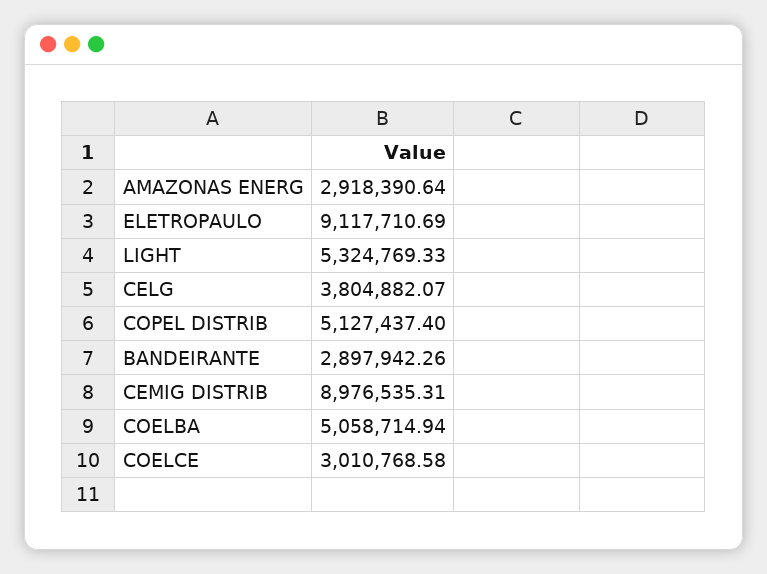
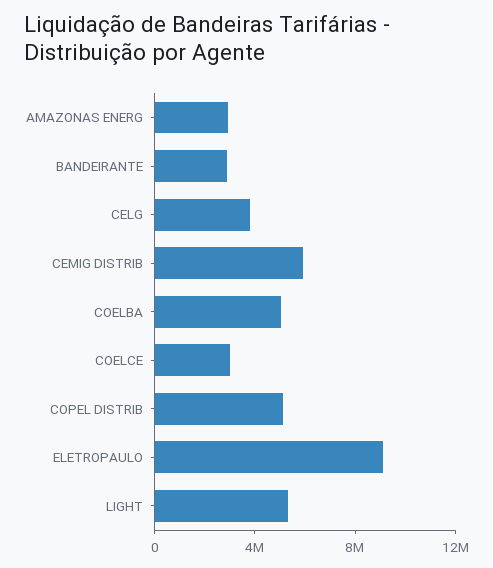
  {
    "AMAZONAS ENERG": 2918390.64,
    "ELETROPAULO": 9117710.69,
    "LIGHT": 5324769.33,
    "CELG": 3804882.07,
    "COPEL DISTRIB": 5127437.4,
    "BANDEIRANTE": 2897942.26,
-   "CEMIG DISTRIB": 8976535.31,
+   "CEMIG DISTRIB": 6000000,
    "COELBA": 5058714.94,
    "COELCE": 3010768.58
  }

